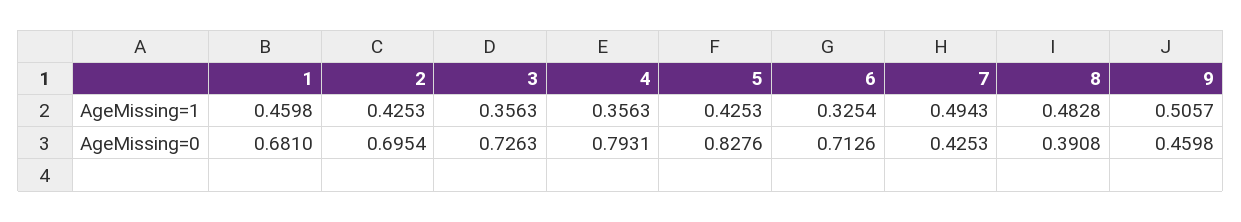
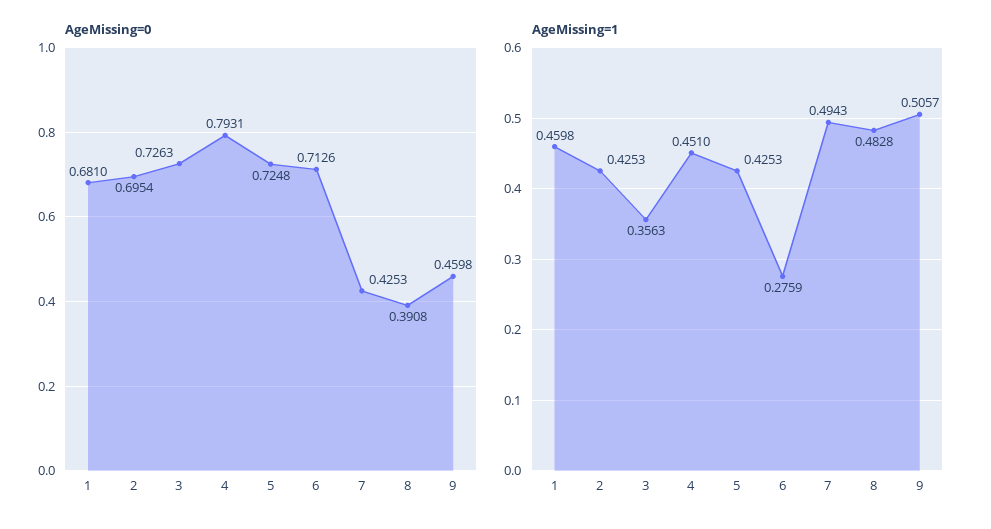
  {
    "AgeMissing=1": {
      "1": 0.4598,
      "2": 0.4253,
      "3": 0.3563,
-     "4": 0.3563,
+     "4": 0.451,
      "5": 0.4253,
-     "6": 0.3254,
+     "6": 0.2759,
      "7": 0.4943,
      "8": 0.4828,
      "9": 0.5057
    },
    "AgeMissing=0": {
      "1": 0.681,
      "2": 0.6954,
      "3": 0.7263,
      "4": 0.7931,
-     "5": 0.8276,
+     "5": 0.7248,
      "6": 0.7126,
      "7": 0.4253,
      "8": 0.3908,
      "9": 0.4598
    }
  }

